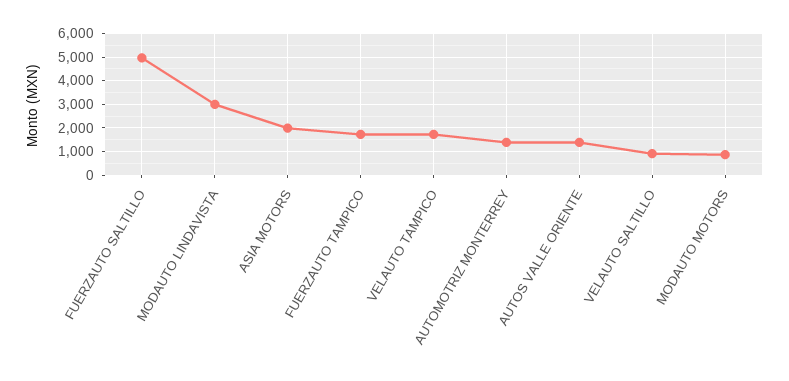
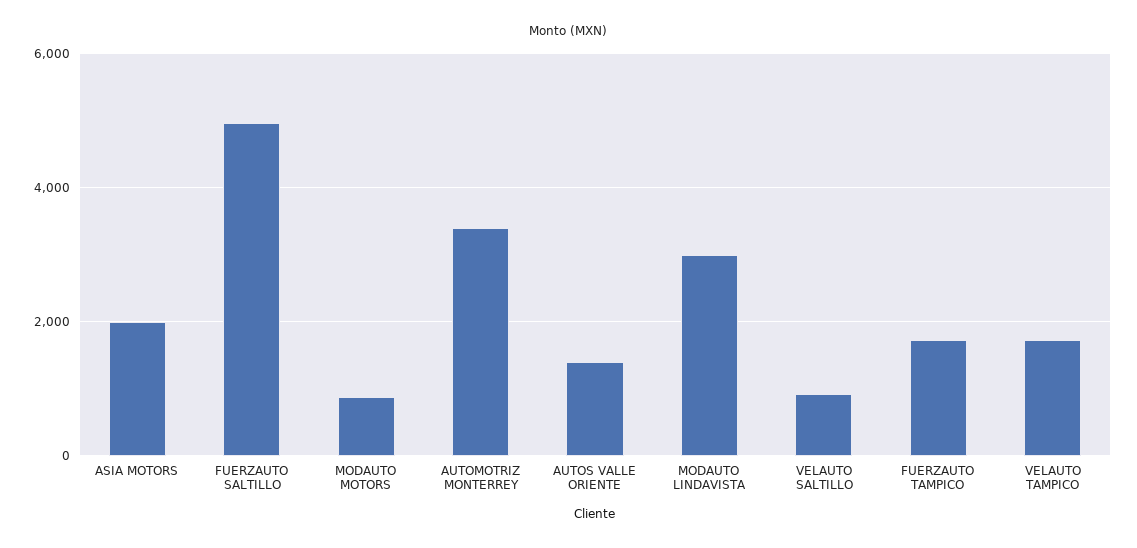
  {
    "FUERZAUTO SALTILLO": 5000,
    "MODAUTO LINDAVISTA": 3000,
    "ASIA MOTORS": 2000,
    "FUERZAUTO TAMPICO": 1800,
    "VELAUTO TAMPICO": 1800,
-   "AUTOMOTRIZ MONTERREY": 1500,
+   "AUTOMOTRIZ MONTERREY": 3400,
    "AUTOS VALLE ORIENTE": 1400,
    "VELAUTO SALTILLO": 1000,
    "MODAUTO MOTORS": 800
  }

